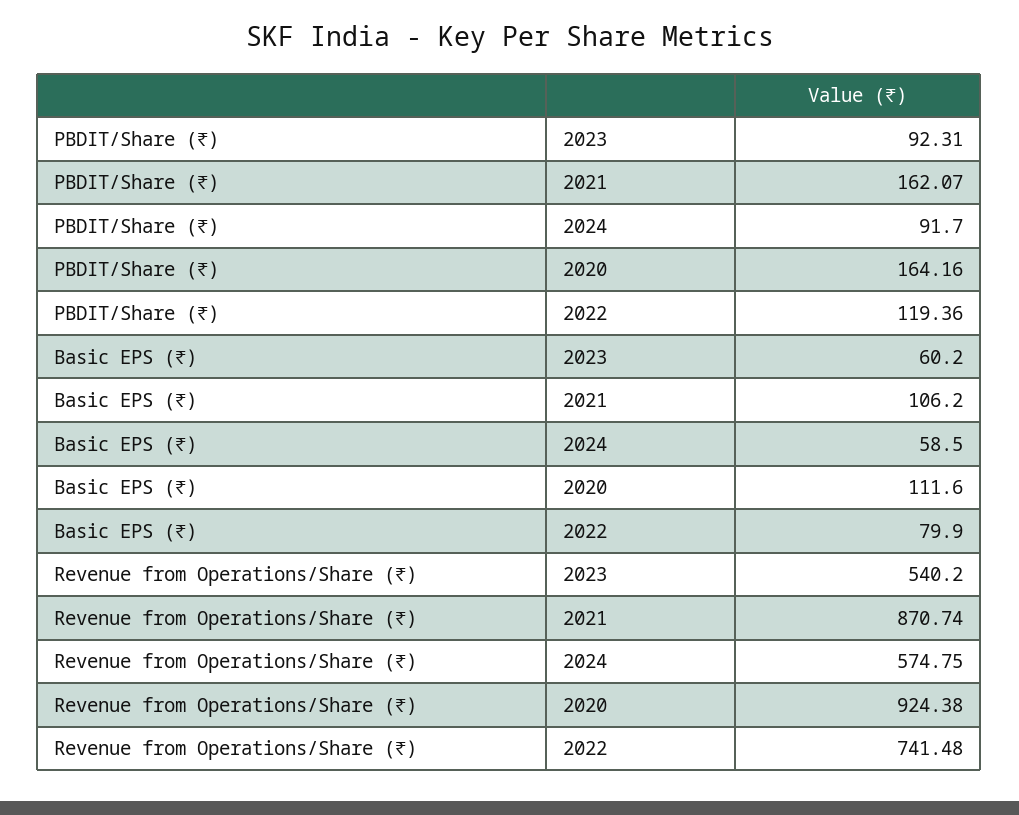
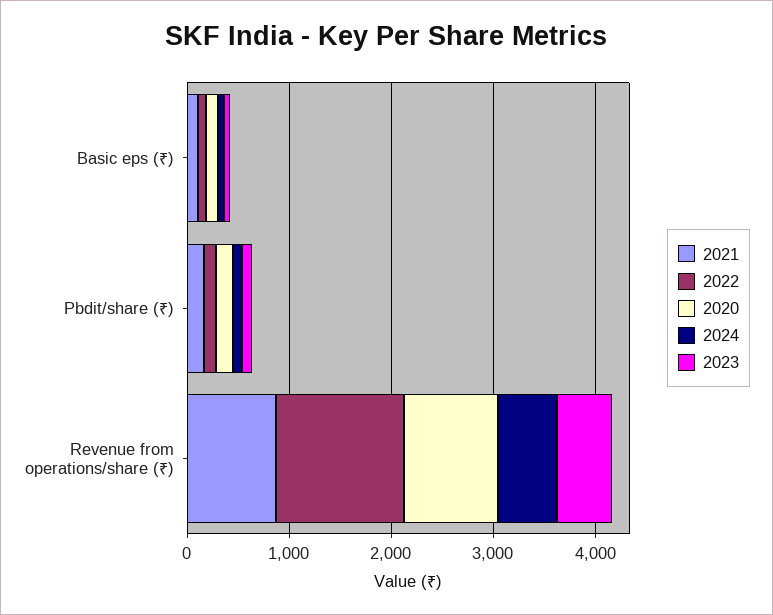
  {
    "2023": {
      "PBDIT/Share (₹)": 92.31,
      "Basic EPS (₹)": 60.2,
      "Revenue from Operations/Share (₹)": 540.2
    },
    "2021": {
      "PBDIT/Share (₹)": 162.07,
      "Basic EPS (₹)": 106.2,
      "Revenue from Operations/Share (₹)": 870.74
    },
    "2024": {
      "PBDIT/Share (₹)": 91.7,
      "Basic EPS (₹)": 58.5,
      "Revenue from Operations/Share (₹)": 574.75
    },
    "2020": {
      "PBDIT/Share (₹)": 164.16,
      "Basic EPS (₹)": 111.6,
      "Revenue from Operations/Share (₹)": 924.38
    },
    "2022": {
      "PBDIT/Share (₹)": 119.36,
      "Basic EPS (₹)": 79.9,
-     "Revenue from Operations/Share (₹)": 741.48
+     "Revenue from Operations/Share (₹)": 1200
    }
  }

